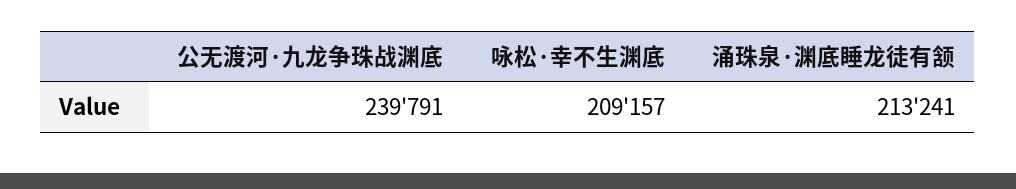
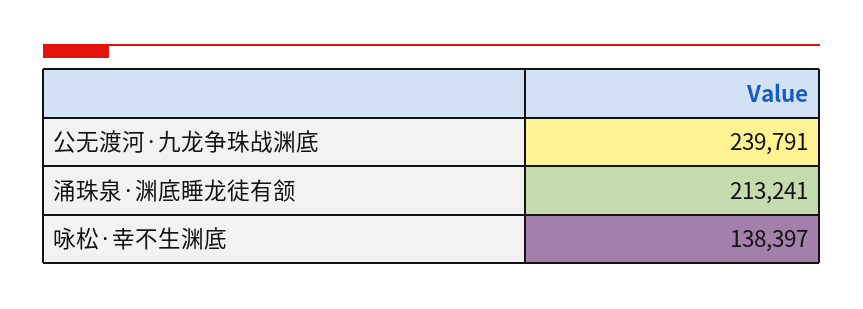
  {
    "公无渡河·九龙争珠战渊底": 239791,
-   "咏松·幸不生渊底": 209157,
+   "咏松·幸不生渊底": 138397,
    "涌珠泉·渊底睡龙徒有颔": 213241
  }

